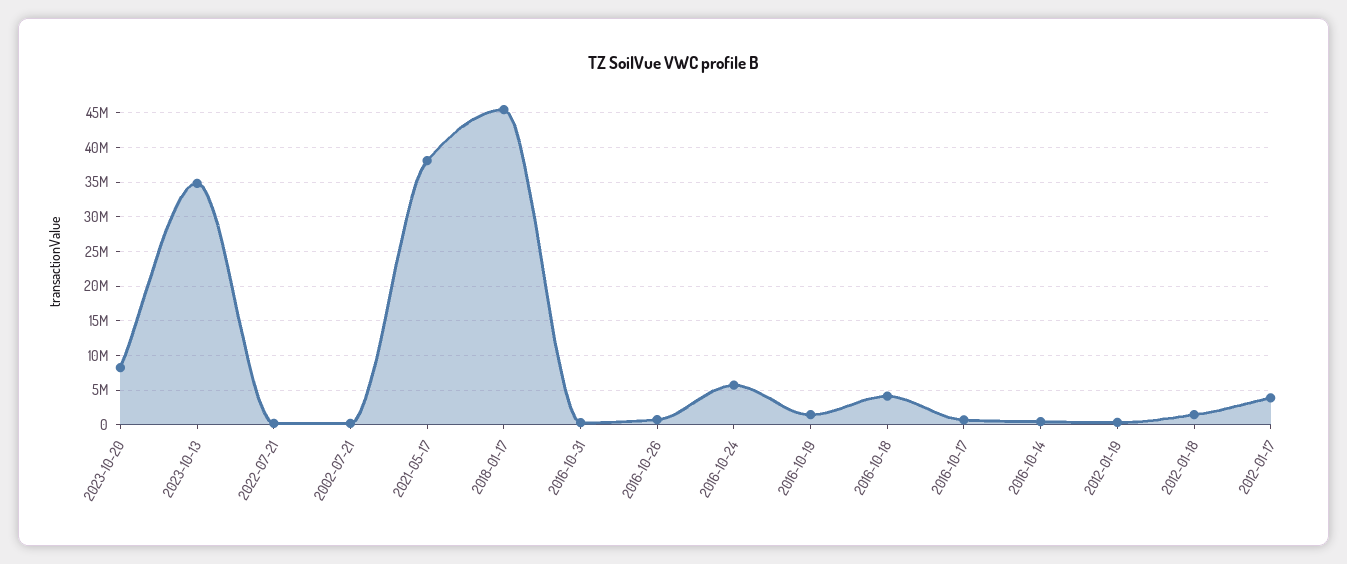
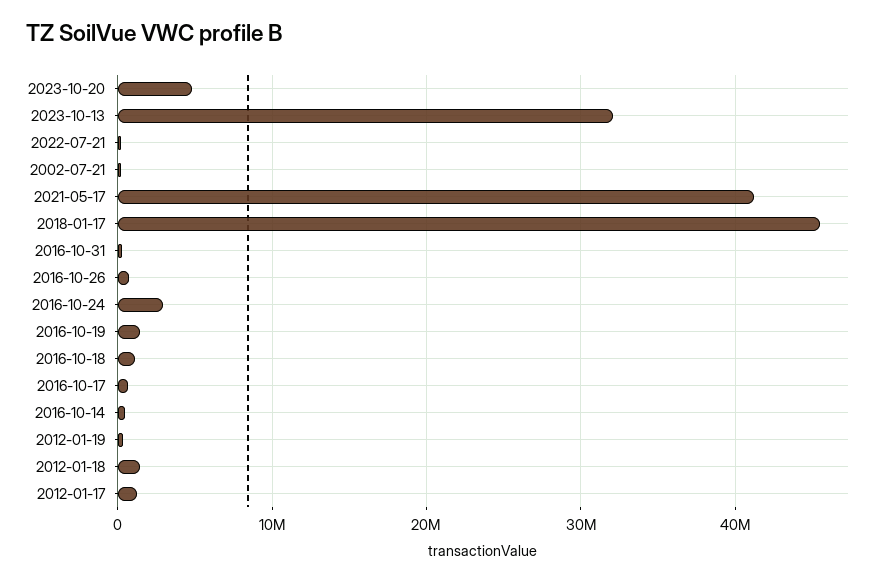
  {
-   "2023-10-20": 8000000,
+   "2023-10-20": 5000000,
-   "2023-10-13": 35000000,
+   "2023-10-13": 32000000,
    "2022-07-21": 0,
    "2002-07-21": 0,
-   "2021-05-17": 38000000,
+   "2021-05-17": 41000000,
    "2018-01-17": 45000000,
    "2016-10-31": 0,
    "2016-10-26": 1000000,
-   "2016-10-24": 6000000,
+   "2016-10-24": 3000000,
    "2016-10-19": 1000000,
-   "2016-10-18": 4000000,
+   "2016-10-18": 1000000,
    "2016-10-17": 1000000,
    "2016-10-14": 0,
    "2012-01-19": 0,
    "2012-01-18": 1000000,
-   "2012-01-17": 4000000
+   "2012-01-17": 1000000
  }

